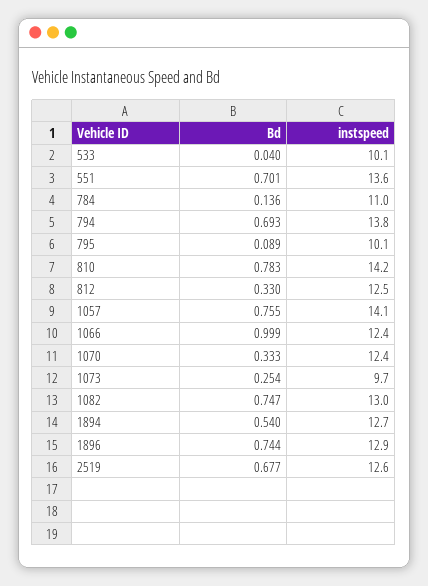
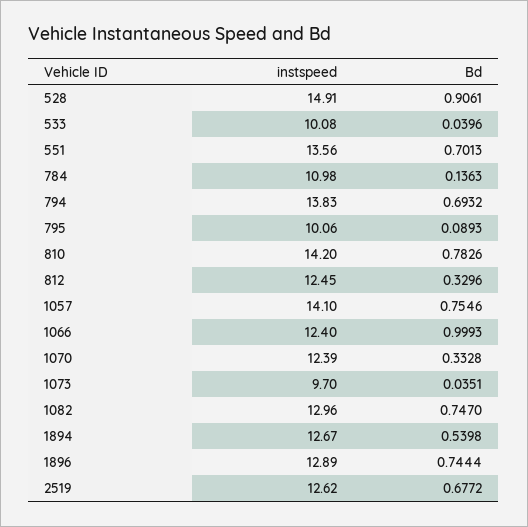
  {
    "Bd": {
      "533": 0.0396,
      "551": 0.7013,
      "784": 0.1363,
      "794": 0.6932,
      "795": 0.0893,
      "810": 0.7826,
      "812": 0.3296,
      "1057": 0.7546,
      "1066": 0.9993,
      "1070": 0.3328,
-     "1073": 0.254,
+     "1073": 0.0351,
      "1082": 0.747,
      "1894": 0.5398,
      "1896": 0.7444,
-     "2519": 0.6772
+     "2519": 0.6772,
+     "528": 0.9061
    },
    "instspeed": {
      "533": 10.08,
      "551": 13.56,
      "784": 10.98,
      "794": 13.83,
      "795": 10.06,
      "810": 14.2,
      "812": 12.45,
      "1057": 14.1,
      "1066": 12.4,
      "1070": 12.39,
      "1073": 9.7,
      "1082": 12.96,
      "1894": 12.67,
      "1896": 12.89,
-     "2519": 12.62
+     "2519": 12.62,
+     "528": 14.91
    }
  }

